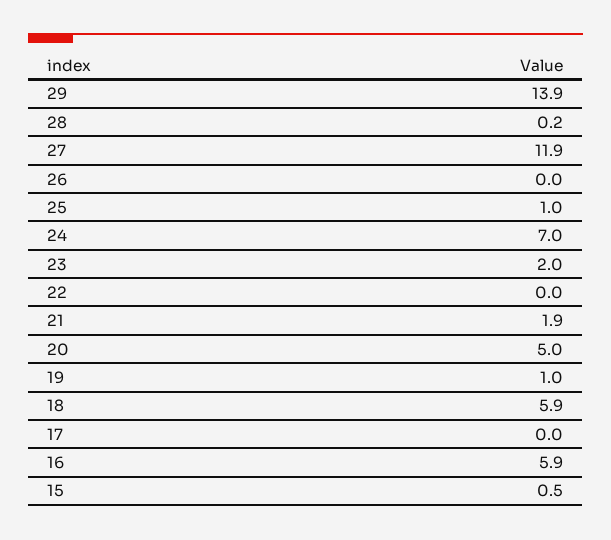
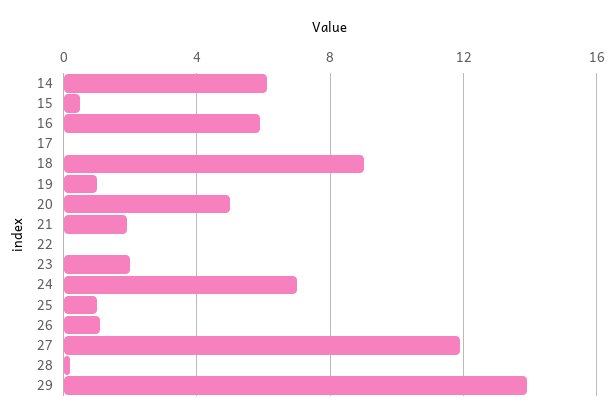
  {
    "29": 13.9,
    "28": 0.2,
    "27": 11.9,
-   "26": 0,
+   "26": 1,
    "25": 1,
    "24": 7,
    "23": 2,
    "22": 0,
    "21": 1.9,
    "20": 5,
    "19": 1,
-   "18": 5.9,
+   "18": 9,
    "17": 0,
    "16": 5.9,
-   "15": 0.5
+   "15": 0.5,
+   "14": 6
  }

